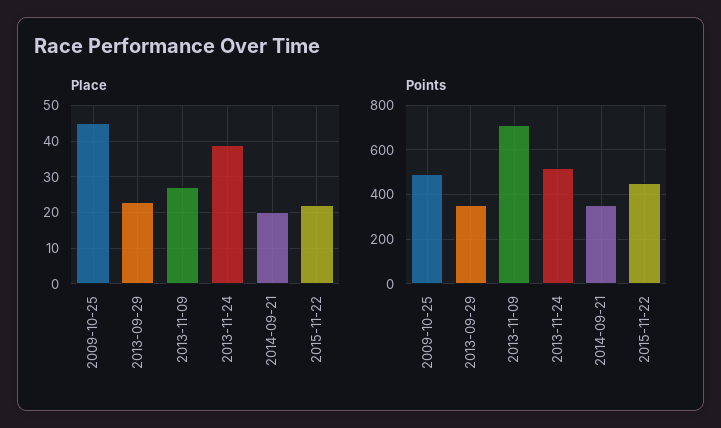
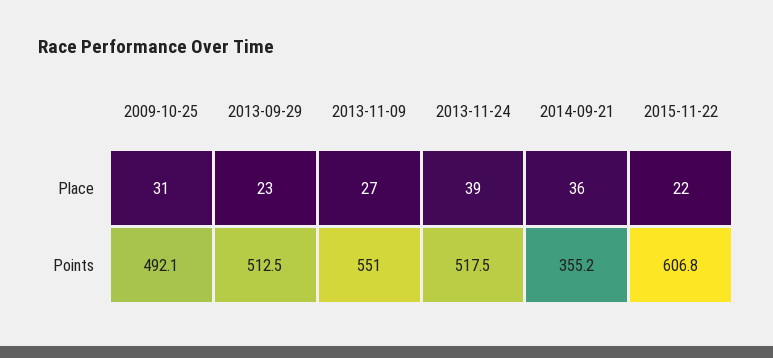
  {
    "Place": {
-     "2009-10-25": 45,
+     "2009-10-25": 31,
      "2013-09-29": 23,
      "2013-11-09": 27,
      "2013-11-24": 39,
-     "2014-09-21": 20,
+     "2014-09-21": 36,
      "2015-11-22": 22
    },
    "Points": {
      "2009-10-25": 492.1,
-     "2013-09-29": 350,
+     "2013-09-29": 512.5,
-     "2013-11-09": 700,
+     "2013-11-09": 551,
      "2013-11-24": 517.5,
      "2014-09-21": 355.2,
-     "2015-11-22": 450
+     "2015-11-22": 606.8
    }
  }

